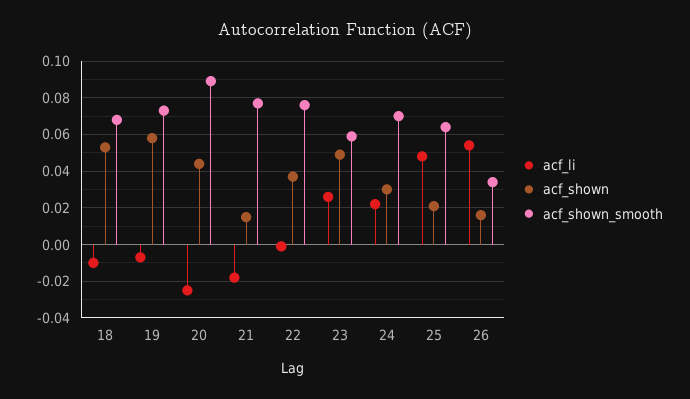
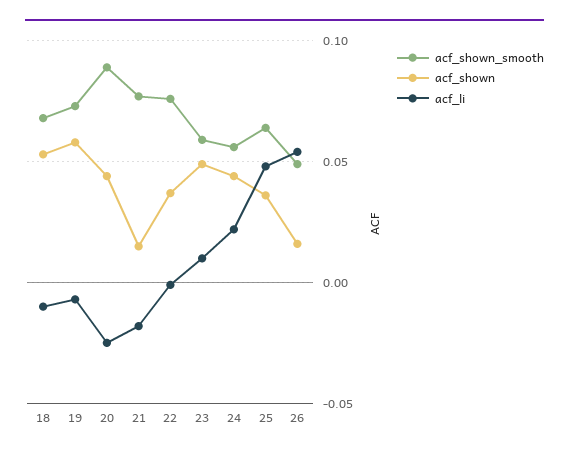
  {
    "acf_li": {
      "18": -0.01,
      "19": -0.005,
      "20": -0.025,
      "21": -0.02,
      "22": 0,
-     "23": 0.025,
+     "23": 0.01,
      "24": 0.02,
      "25": 0.05,
      "26": 0.055
    },
    "acf_shown": {
      "18": 0.055,
      "19": 0.06,
      "20": 0.045,
      "21": 0.015,
      "22": 0.035,
      "23": 0.05,
-     "24": 0.03,
+     "24": 0.045,
-     "25": 0.02,
+     "25": 0.035,
      "26": 0.015
    },
    "acf_shown_smooth": {
      "18": 0.07,
      "19": 0.075,
      "20": 0.09,
      "21": 0.075,
      "22": 0.075,
      "23": 0.06,
-     "24": 0.07,
+     "24": 0.055,
      "25": 0.065,
-     "26": 0.035
+     "26": 0.05
    }
  }

